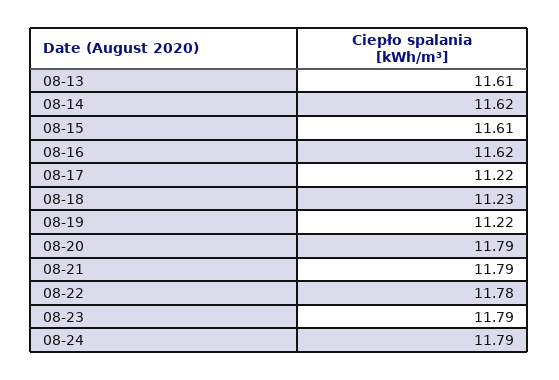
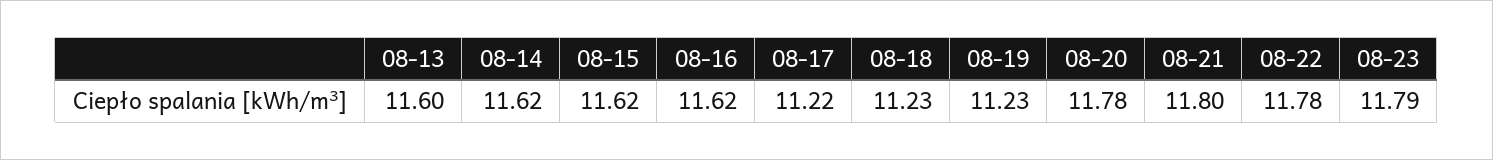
  {
-   "08-13": 11.61,
+   "08-13": 11.6,
    "08-14": 11.62,
-   "08-15": 11.61,
+   "08-15": 11.62,
    "08-16": 11.62,
    "08-17": 11.22,
    "08-18": 11.23,
-   "08-19": 11.22,
+   "08-19": 11.23,
-   "08-20": 11.79,
+   "08-20": 11.78,
-   "08-21": 11.79,
+   "08-21": 11.8,
    "08-22": 11.78,
-   "08-23": 11.79,
+   "08-23": 11.79
-   "08-24": 11.79
  }

